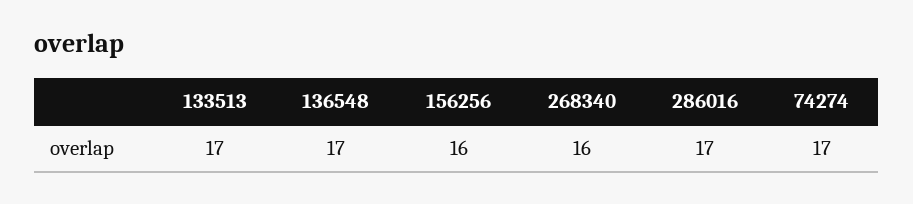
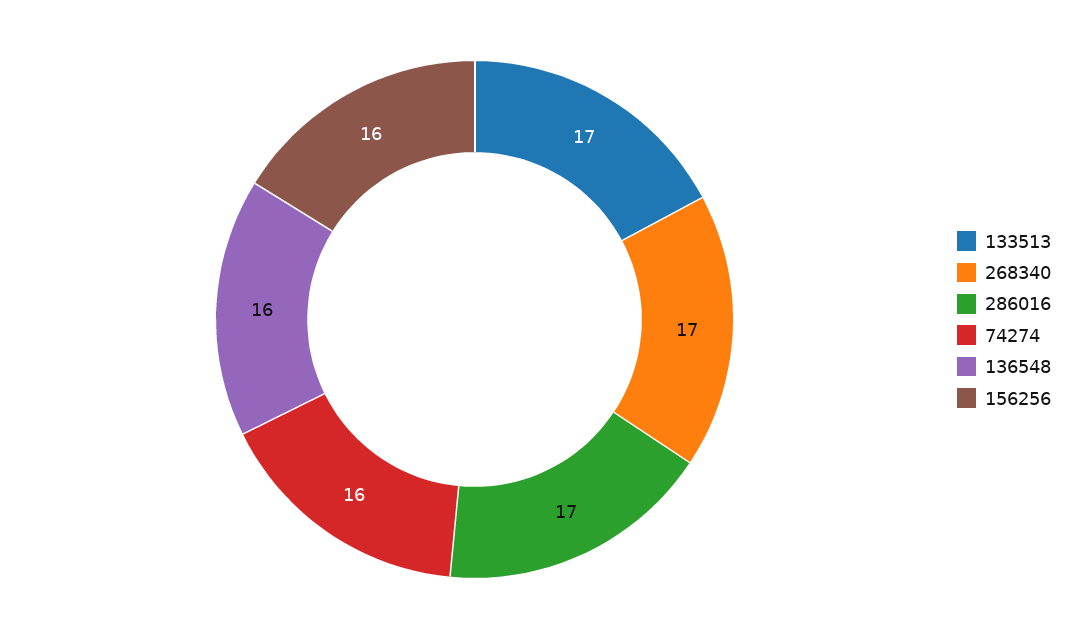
  {
    "133513": 17,
-   "136548": 17,
+   "136548": 16,
    "156256": 16,
-   "268340": 16,
+   "268340": 17,
    "286016": 17,
-   "74274": 17
+   "74274": 16
  }

